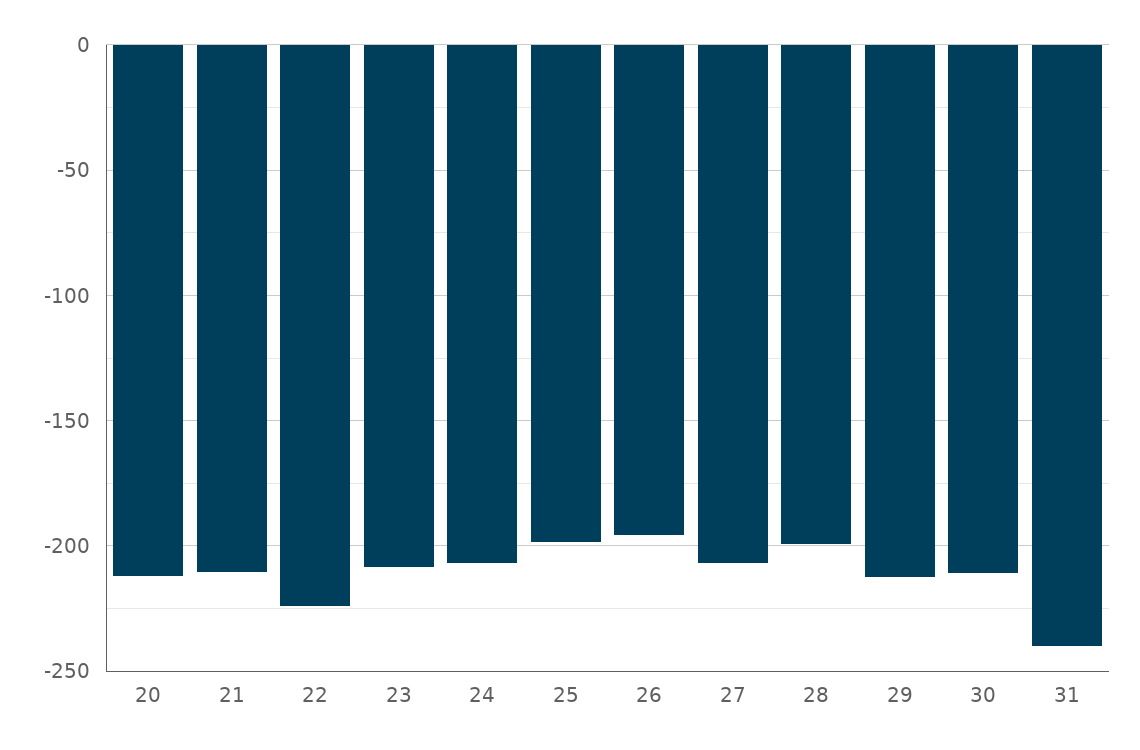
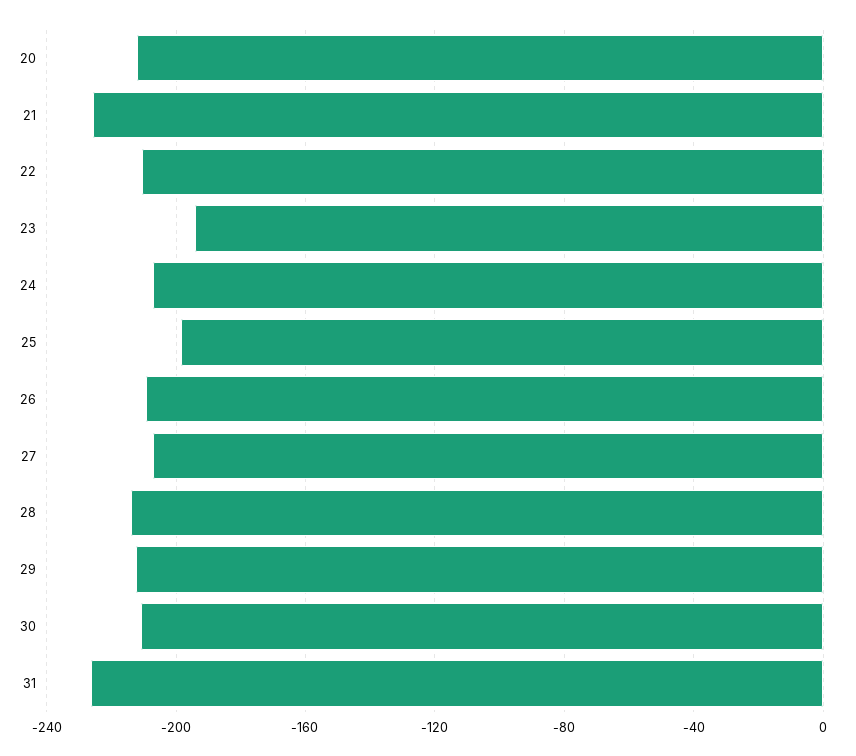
  {
    "20": -210,
-   "21": -210,
+   "21": -225,
-   "22": -225,
+   "22": -210,
-   "23": -210,
+   "23": -195,
    "24": -205,
    "25": -200,
-   "26": -195,
+   "26": -210,
    "27": -205,
-   "28": -200,
+   "28": -215,
    "29": -215,
    "30": -210,
-   "31": -240
+   "31": -225
  }

